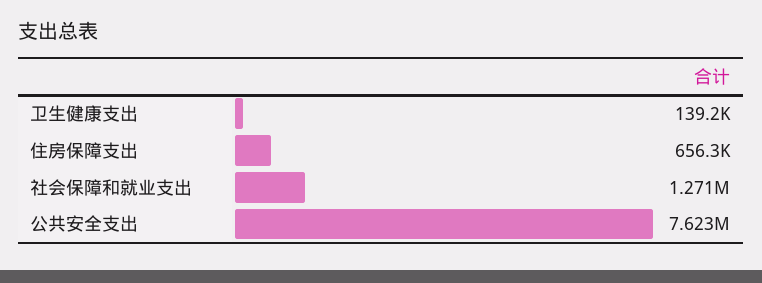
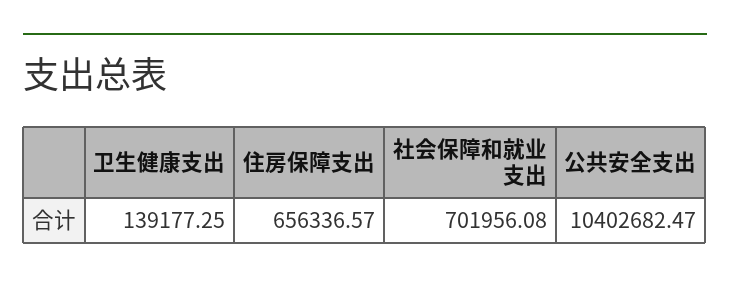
  {
    "卫生健康支出": 139177.25,
    "住房保障支出": 656336.57,
-   "社会保障和就业支出": 1271000,
+   "社会保障和就业支出": 701956.08,
-   "公共安全支出": 7623000
+   "公共安全支出": 10402682.47
  }

